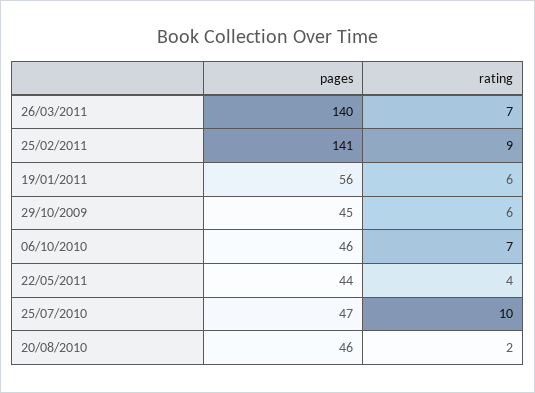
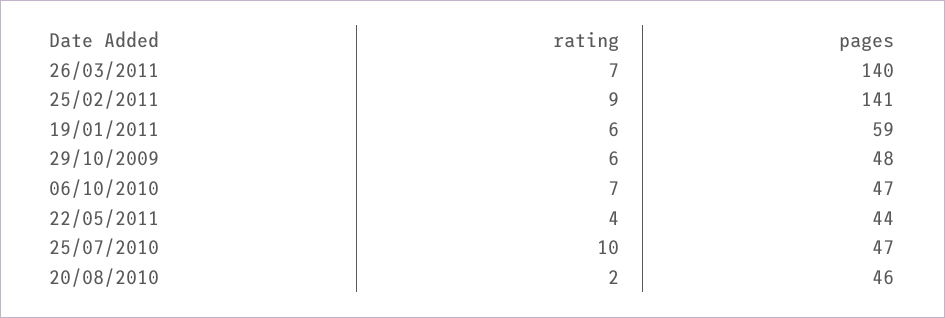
  {
    "pages": {
      "26/03/2011": 140,
      "25/02/2011": 141,
-     "19/01/2011": 56,
+     "19/01/2011": 59,
-     "29/10/2009": 45,
+     "29/10/2009": 48,
-     "06/10/2010": 46,
+     "06/10/2010": 47,
      "22/05/2011": 44,
      "25/07/2010": 47,
      "20/08/2010": 46
    },
    "rating": {
      "26/03/2011": 7,
      "25/02/2011": 9,
      "19/01/2011": 6,
      "29/10/2009": 6,
      "06/10/2010": 7,
      "22/05/2011": 4,
      "25/07/2010": 10,
      "20/08/2010": 2
    }
  }

